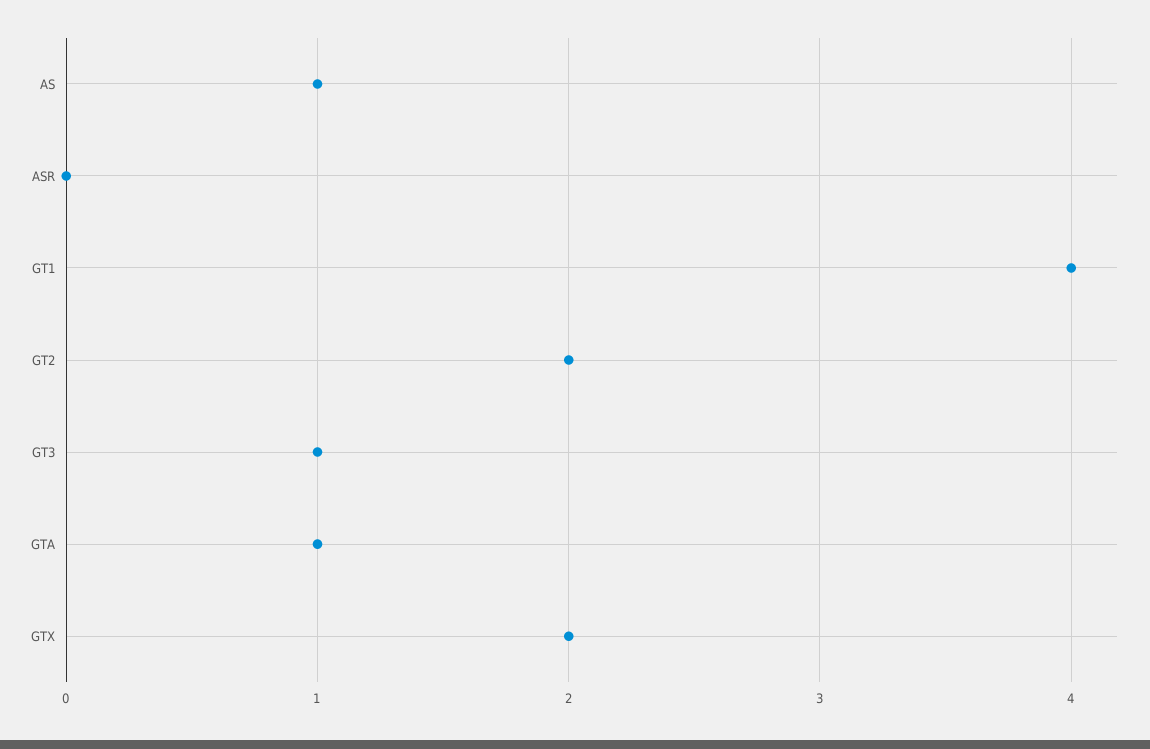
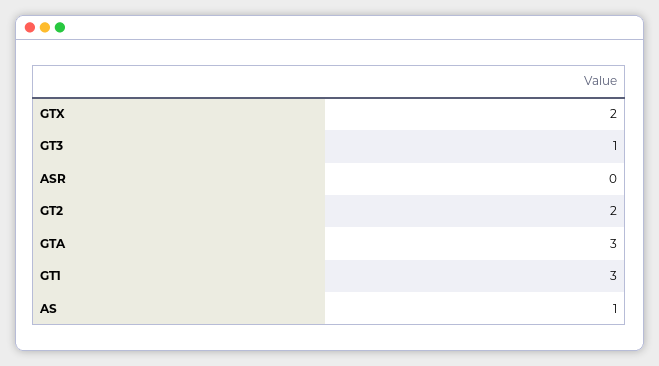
  {
    "AS": 1,
    "ASR": 0,
-   "GT1": 4,
+   "GT1": 3,
    "GT2": 2,
    "GT3": 1,
-   "GTA": 1,
+   "GTA": 3,
    "GTX": 2
  }

